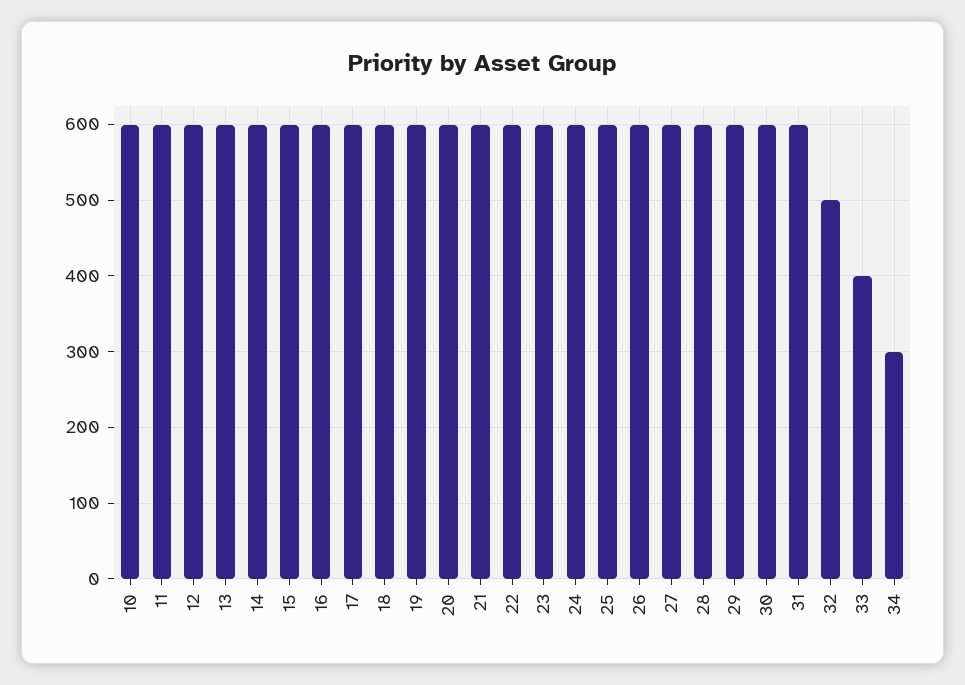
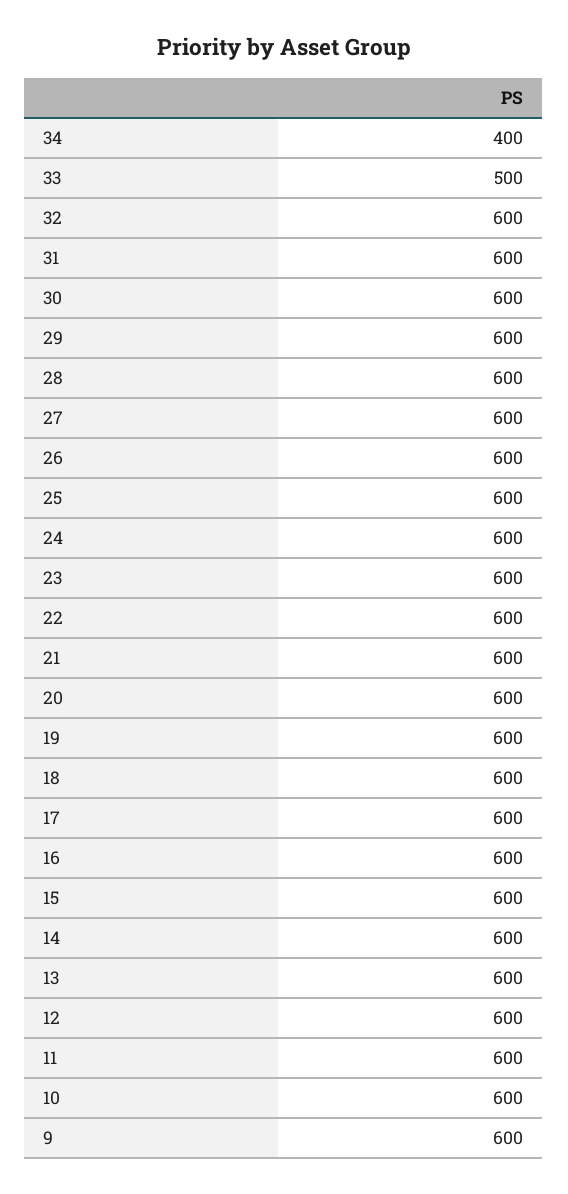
  {
    "10": 600,
    "11": 600,
    "12": 600,
    "13": 600,
    "14": 600,
    "15": 600,
    "16": 600,
    "17": 600,
    "18": 600,
    "19": 600,
    "20": 600,
    "21": 600,
    "22": 600,
    "23": 600,
    "24": 600,
    "25": 600,
    "26": 600,
    "27": 600,
    "28": 600,
    "29": 600,
    "30": 600,
    "31": 600,
-   "32": 500,
+   "32": 600,
-   "33": 400,
+   "33": 500,
-   "34": 300
+   "34": 400,
+   "9": 600
  }

